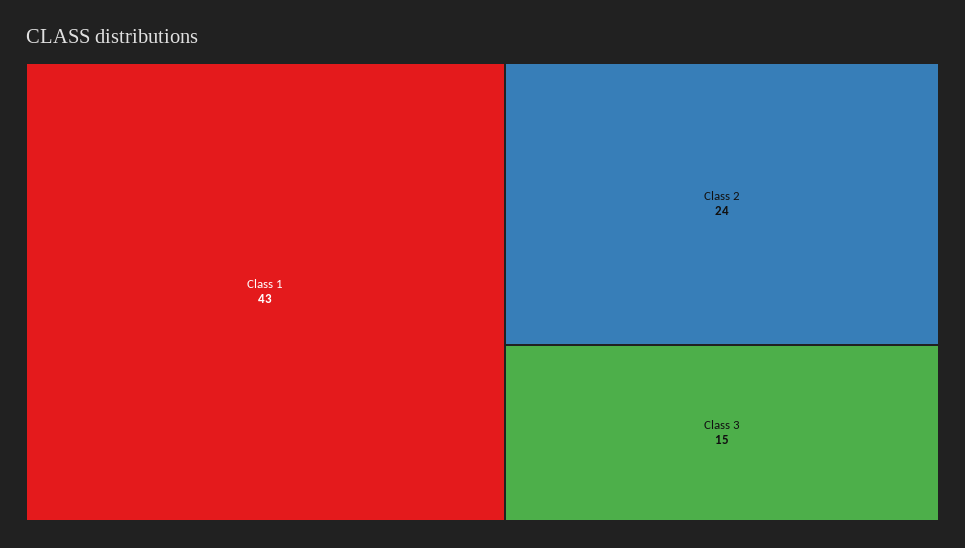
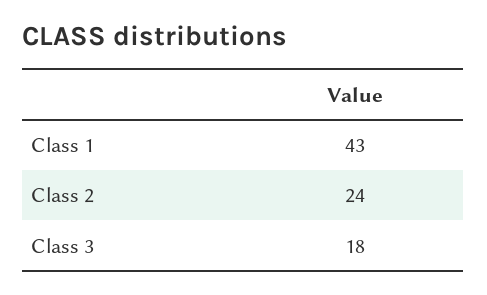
  {
    "Class 1": 43,
    "Class 2": 24,
-   "Class 3": 15
+   "Class 3": 18
  }

